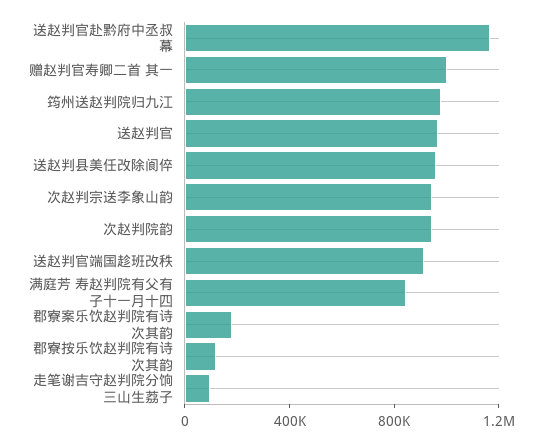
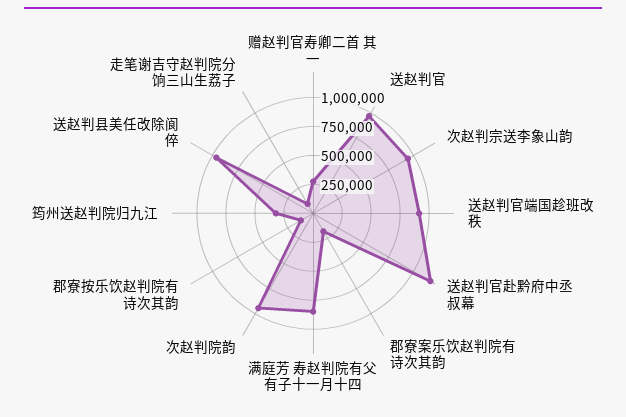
  {
    "送赵判官赴黔府中丞叔幕": 1200000,
-   "赠赵判官寿卿二首 其一": 1000000,
+   "赠赵判官寿卿二首 其一": 250000,
-   "筠州送赵判院归九江": 1000000,
+   "筠州送赵判院归九江": 250000,
    "送赵判官": 1000000,
    "送赵判县美任改除阆倅": 1000000,
    "次赵判宗送李象山韵": 900000,
    "次赵判院韵": 900000,
    "送赵判官端国趁班改秩": 900000,
    "满庭芳 寿赵判院有父有子十一月十四": 800000,
    "郡寮案乐饮赵判院有诗次其韵": 200000,
    "郡寮按乐饮赵判院有诗次其韵": 100000,
    "走笔谢吉守赵判院分饷三山生荔子": 100000
  }

